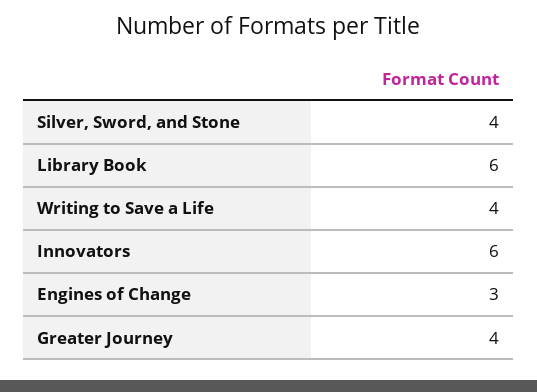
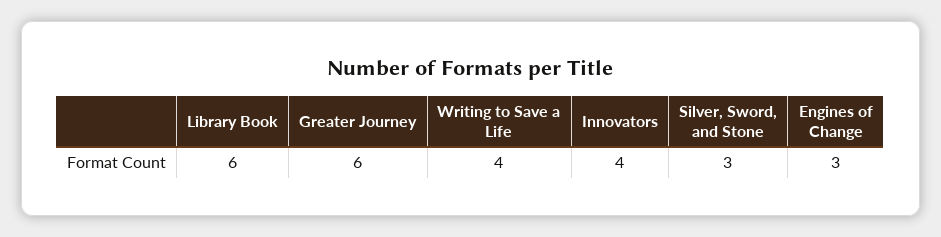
  {
-   "Silver, Sword, and Stone": 4,
+   "Silver, Sword, and Stone": 3,
    "Library Book": 6,
    "Writing to Save a Life": 4,
-   "Innovators": 6,
+   "Innovators": 4,
    "Engines of Change": 3,
-   "Greater Journey": 4
+   "Greater Journey": 6
  }

